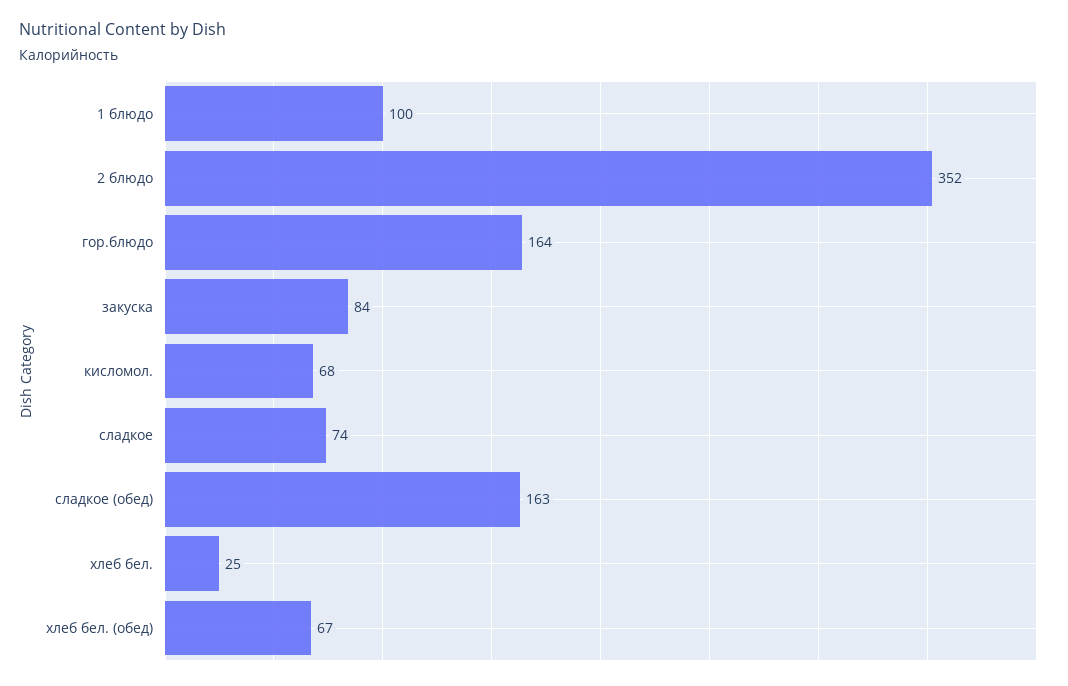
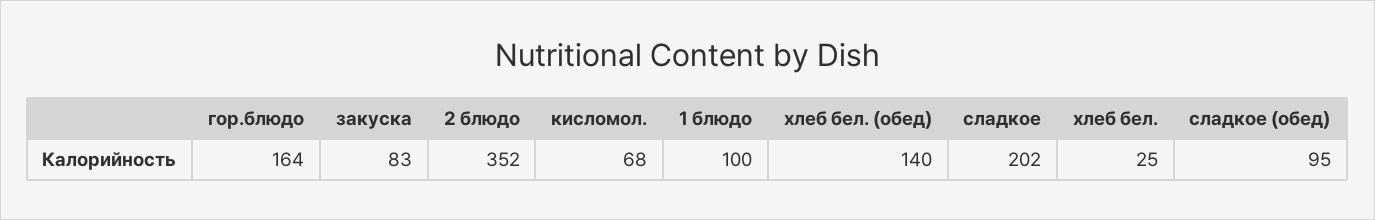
  {
    "1 блюдо": 100,
    "2 блюдо": 352,
    "гор.блюдо": 164,
-   "закуска": 84,
+   "закуска": 83,
    "кисломол.": 68,
-   "сладкое": 74,
+   "сладкое": 202,
-   "сладкое (обед)": 163,
+   "сладкое (обед)": 95,
    "хлеб бел.": 25,
-   "хлеб бел. (обед)": 67
+   "хлеб бел. (обед)": 140
  }

